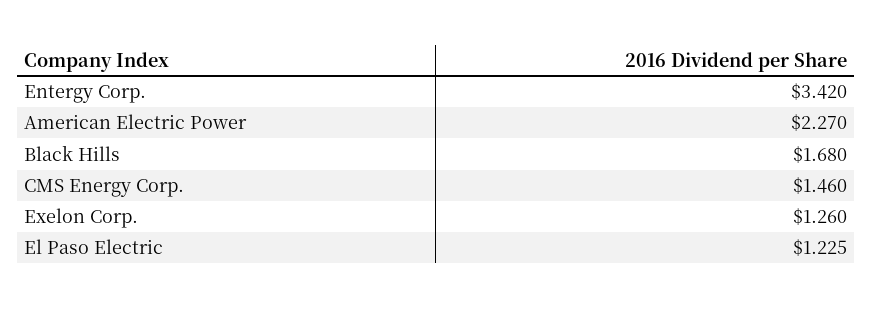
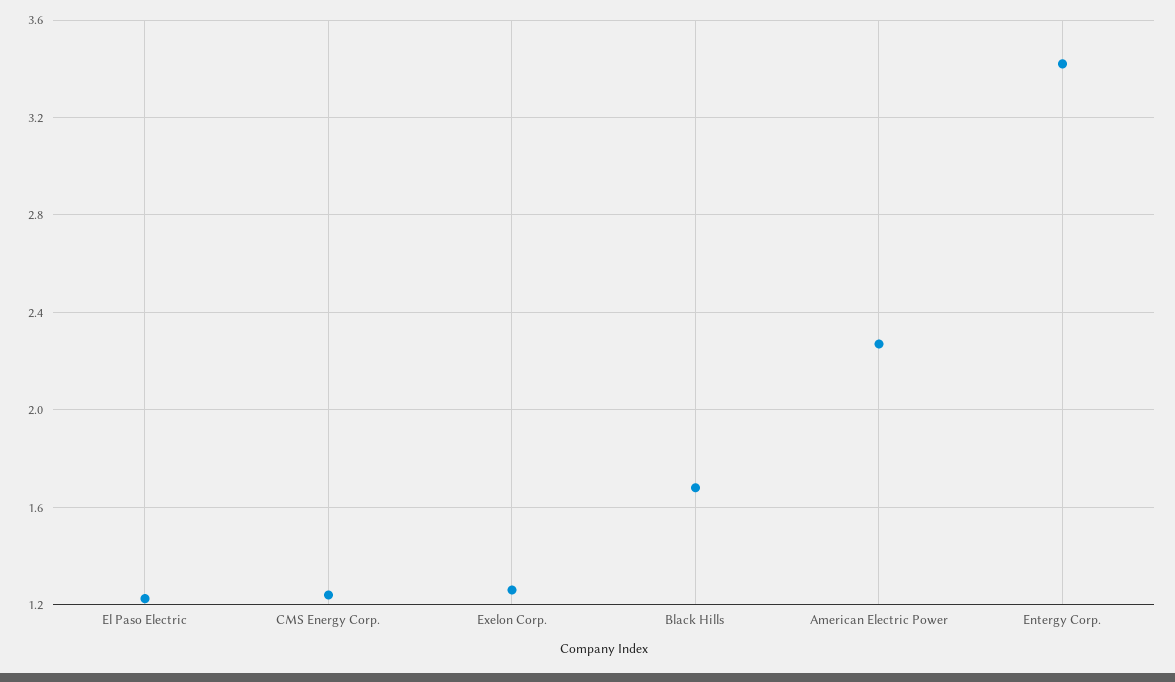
  {
    "Entergy Corp.": 3.42,
    "American Electric Power": 2.27,
    "Black Hills": 1.68,
-   "CMS Energy Corp.": 1.46,
+   "CMS Energy Corp.": 1.25,
    "Exelon Corp.": 1.26,
    "El Paso Electric": 1.225
  }

